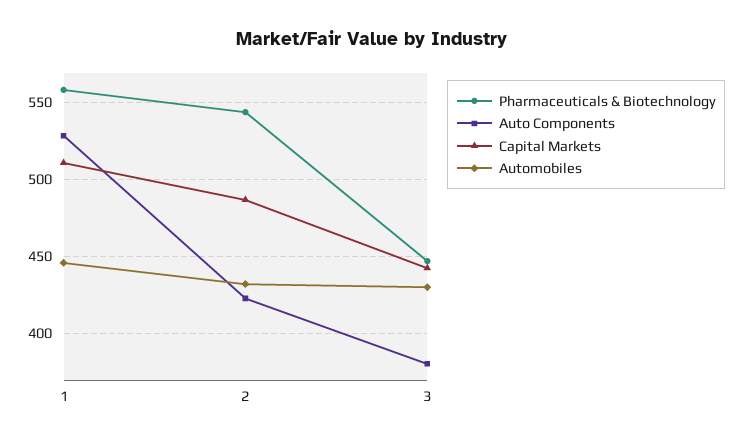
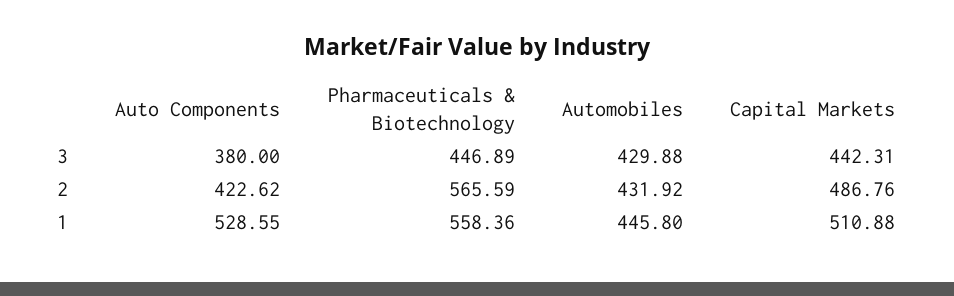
  {
    "Pharmaceuticals & Biotechnology": {
      "1": 558.36,
-     "2": 545,
+     "2": 565.59,
      "3": 446.89
    },
    "Auto Components": {
      "1": 528.55,
      "2": 422.62,
      "3": 380
    },
    "Capital Markets": {
      "1": 510.88,
      "2": 486.76,
      "3": 442.31
    },
    "Automobiles": {
      "1": 445.8,
      "2": 431.92,
      "3": 429.88
    }
  }

